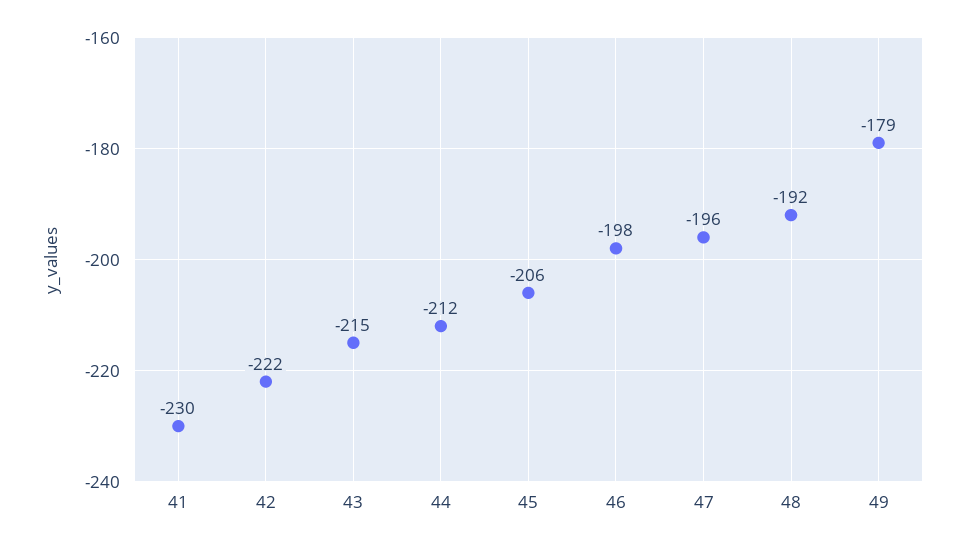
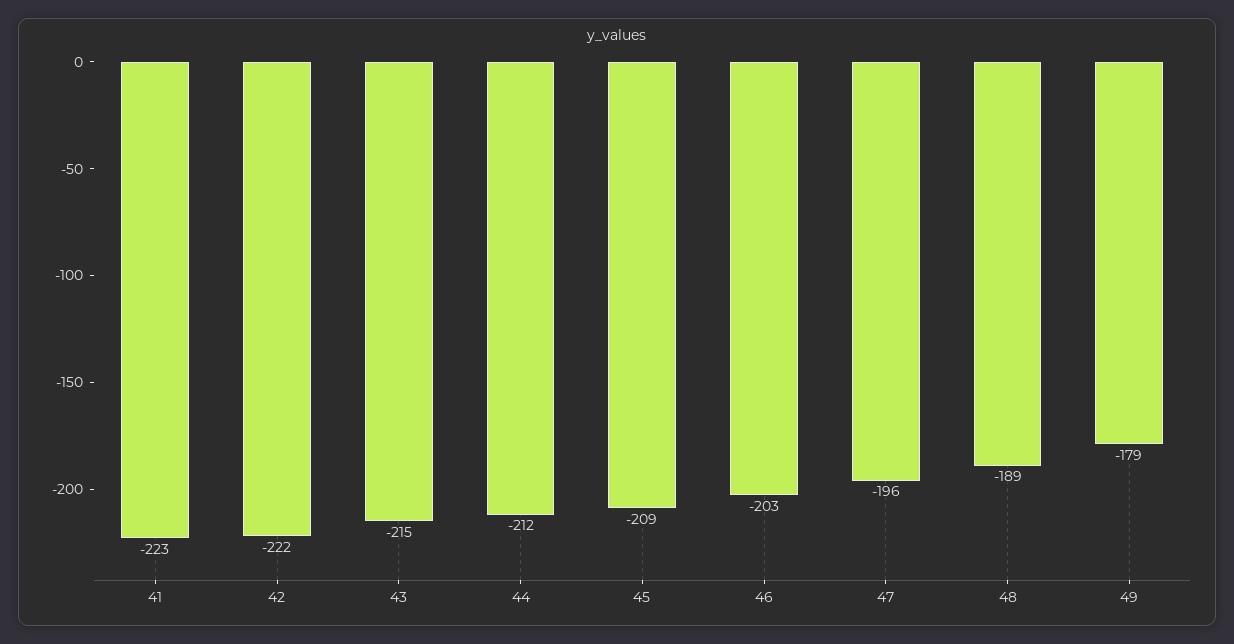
  {
-   "41": -230,
+   "41": -223,
    "42": -222,
    "43": -215,
    "44": -212,
-   "45": -206,
+   "45": -209,
-   "46": -198,
+   "46": -203,
    "47": -196,
-   "48": -192,
+   "48": -189,
    "49": -179
  }

